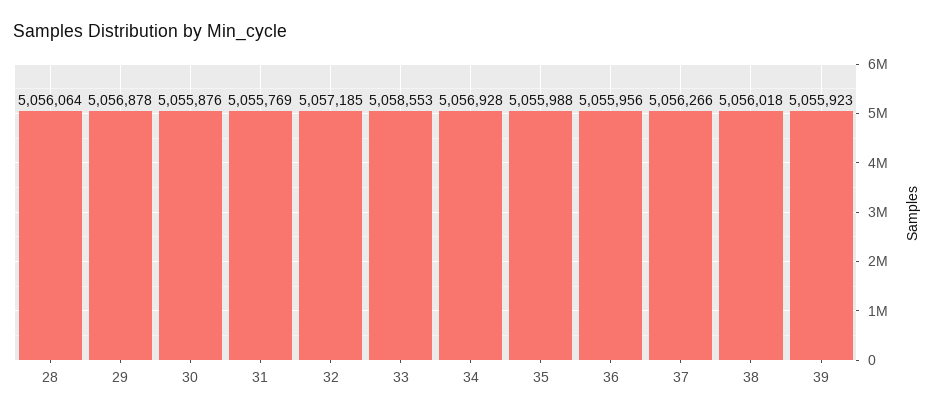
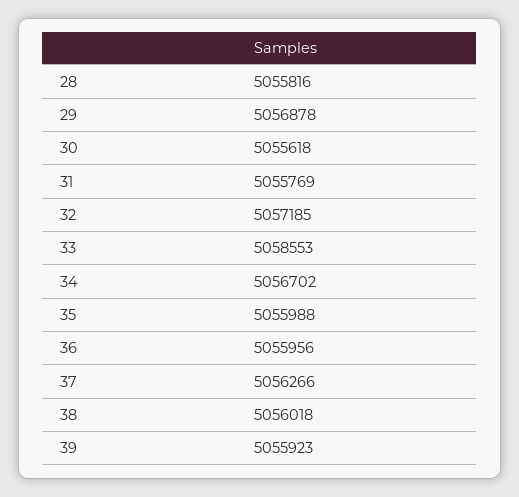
  {
-   "28": 5056064,
+   "28": 5055816,
    "29": 5056878,
-   "30": 5055876,
+   "30": 5055618,
    "31": 5055769,
    "32": 5057185,
    "33": 5058553,
-   "34": 5056928,
+   "34": 5056702,
    "35": 5055988,
    "36": 5055956,
    "37": 5056266,
    "38": 5056018,
    "39": 5055923
  }

